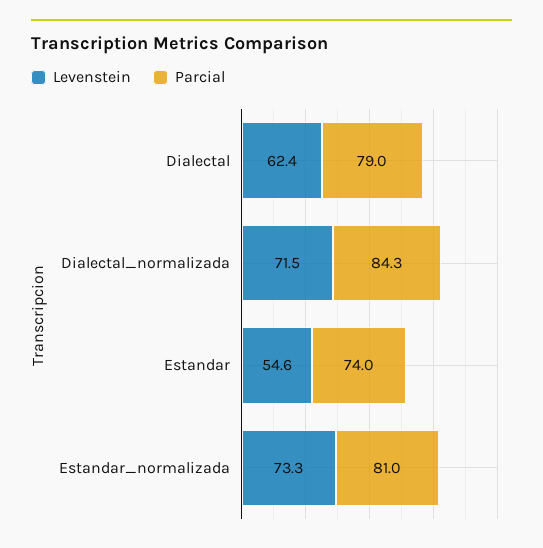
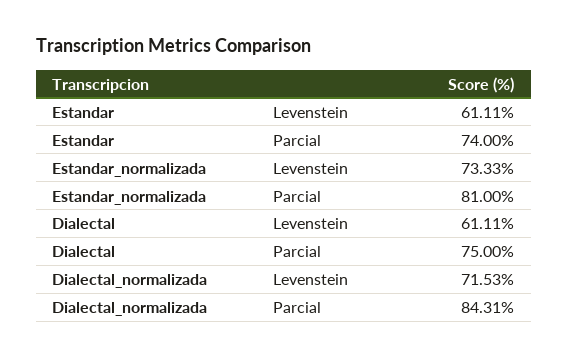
  {
    "Levenstein": {
-     "Dialectal": 62.4,
+     "Dialectal": 61.11,
      "Dialectal_normalizada": 71.53,
-     "Estandar": 54.6,
+     "Estandar": 61.11,
      "Estandar_normalizada": 73.33
    },
    "Parcial": {
-     "Dialectal": 79,
+     "Dialectal": 75,
      "Dialectal_normalizada": 84.31,
      "Estandar": 74,
      "Estandar_normalizada": 81
    }
  }

